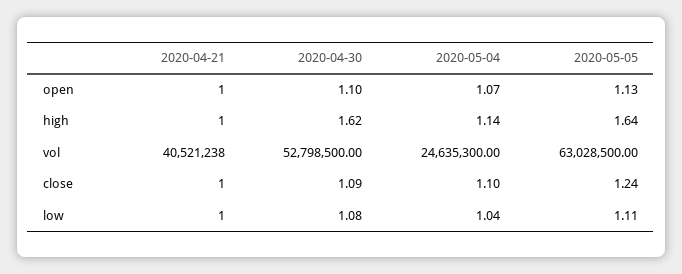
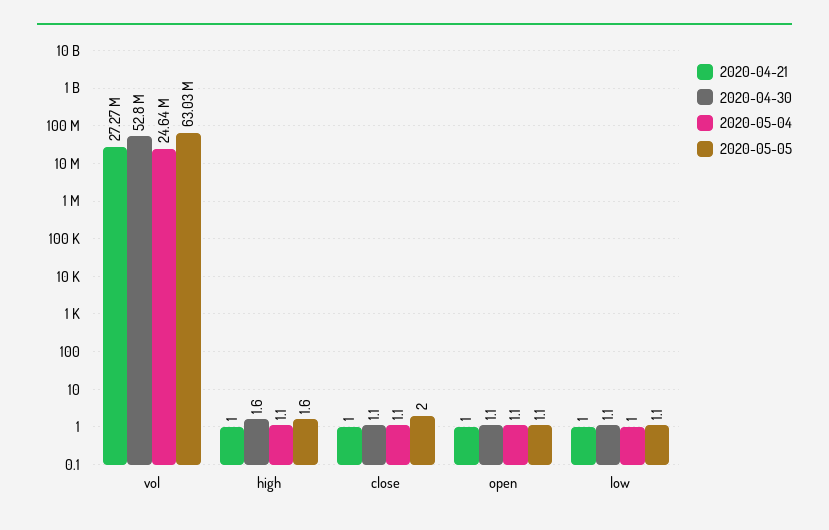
  {
    "2020-04-21": {
      "open": 1,
      "high": 1,
-     "vol": 40521238,
+     "vol": 27270000,
      "close": 1,
      "low": 1
    },
    "2020-04-30": {
      "open": 1.1,
      "high": 1.62,
      "vol": 52798500,
      "close": 1.09,
      "low": 1.08
    },
    "2020-05-04": {
      "open": 1.07,
      "high": 1.14,
      "vol": 24635300,
      "close": 1.1,
      "low": 1.04
    },
    "2020-05-05": {
      "open": 1.13,
      "high": 1.64,
      "vol": 63028500,
-     "close": 1.24,
+     "close": 2,
      "low": 1.11
    }
  }

